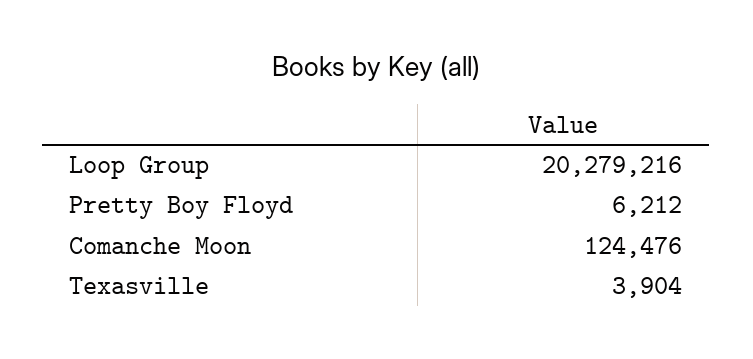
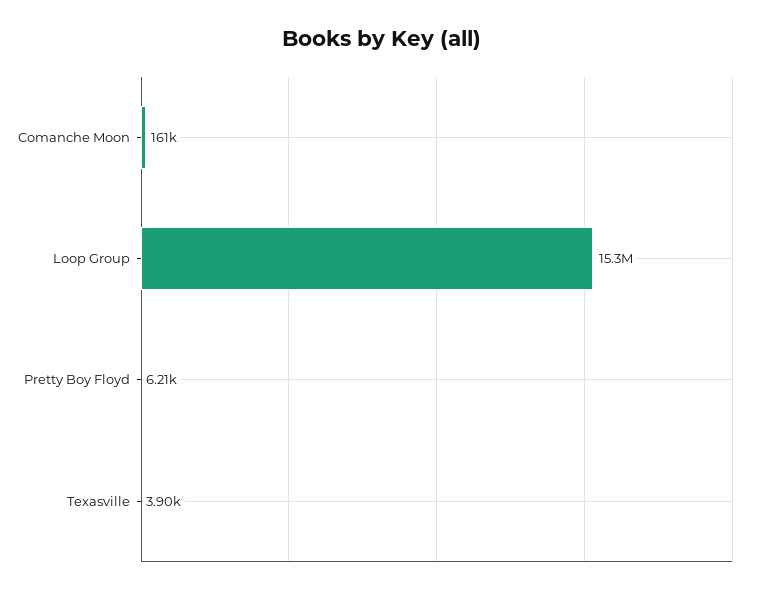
  {
-   "Loop Group": 20279216,
+   "Loop Group": 15300000,
    "Pretty Boy Floyd": 6212,
-   "Comanche Moon": 124476,
+   "Comanche Moon": 161000,
    "Texasville": 3904
  }

